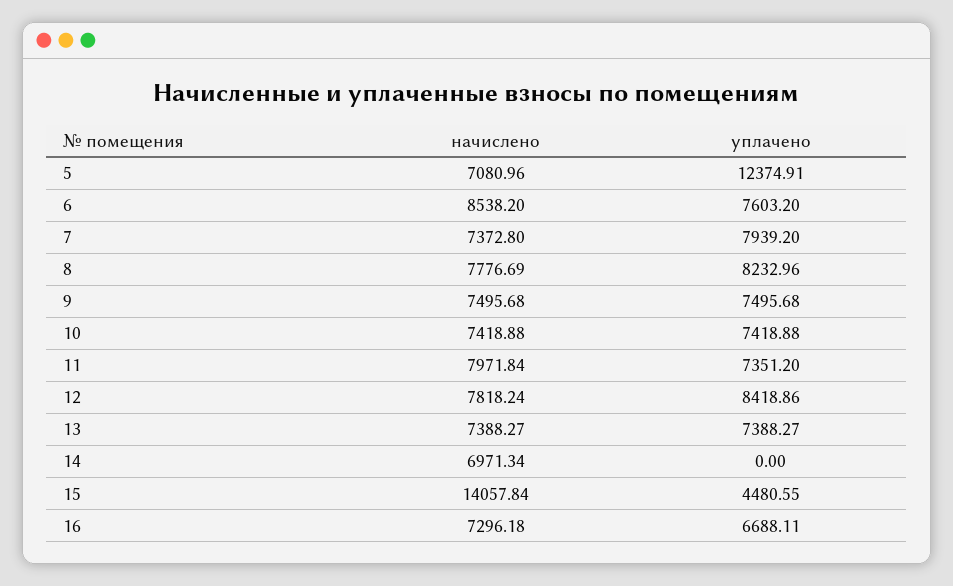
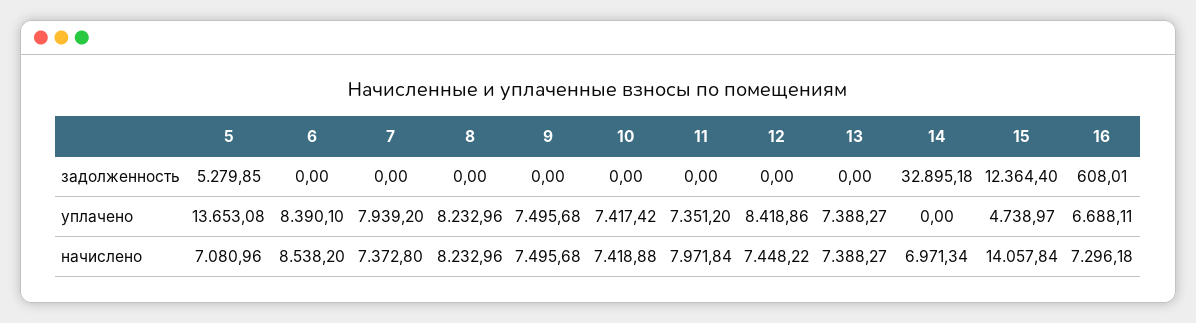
  {
    "начислено": {
      "5": 7080.96,
      "6": 8538.2,
      "7": 7372.8,
-     "8": 7776.69,
+     "8": 8232.96,
      "9": 7495.68,
      "10": 7418.88,
      "11": 7971.84,
-     "12": 7818.24,
+     "12": 7448.22,
      "13": 7388.27,
      "14": 6971.34,
      "15": 14057.84,
      "16": 7296.18
    },
    "уплачено": {
-     "5": 12374.91,
+     "5": 13653.08,
-     "6": 7603.2,
+     "6": 8390.1,
      "7": 7939.2,
      "8": 8232.96,
      "9": 7495.68,
-     "10": 7418.88,
+     "10": 7417.42,
      "11": 7351.2,
      "12": 8418.86,
      "13": 7388.27,
      "14": 0,
-     "15": 4480.55,
+     "15": 4738.97,
      "16": 6688.11
-   }
+   },
+   "задолженность": {
+     "5": 5279.85,
+     "6": 0,
+     "7": 0,
+     "8": 0,
+     "9": 0,
+     "10": 0,
+     "11": 0,
+     "12": 0,
+     "13": 0,
+     "14": 32895.18,
+     "15": 12364.4,
+     "16": 608.01
+   }
  }

